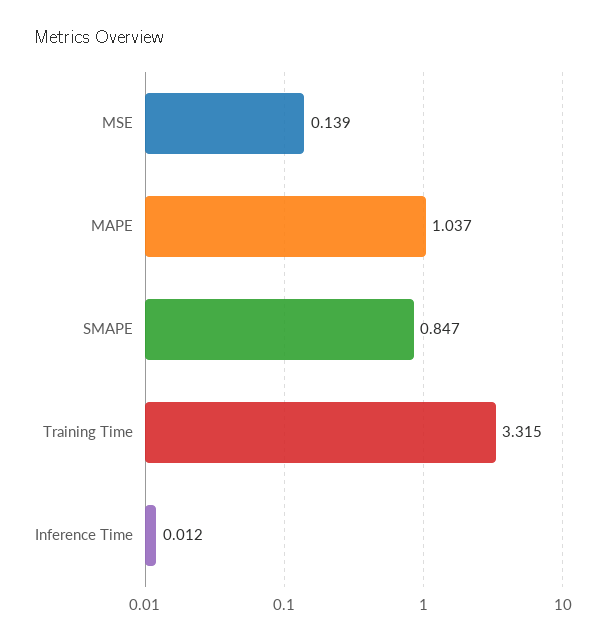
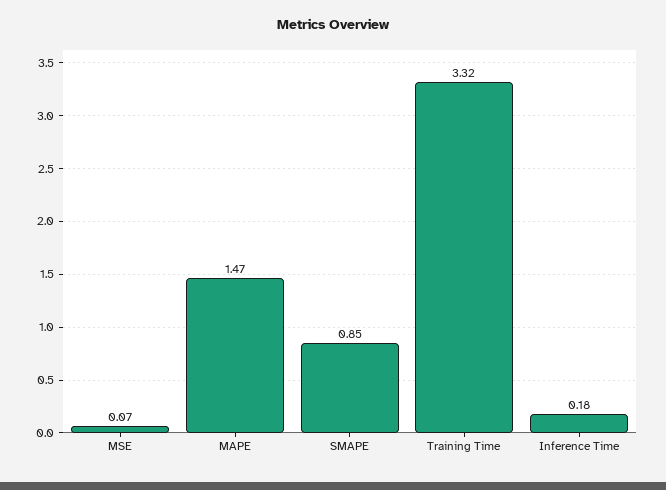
  {
-   "MSE": 0.139,
+   "MSE": 0.07,
-   "MAPE": 1.037,
+   "MAPE": 1.47,
    "SMAPE": 0.847,
    "Training Time": 3.315,
-   "Inference Time": 0.012
+   "Inference Time": 0.18
  }

